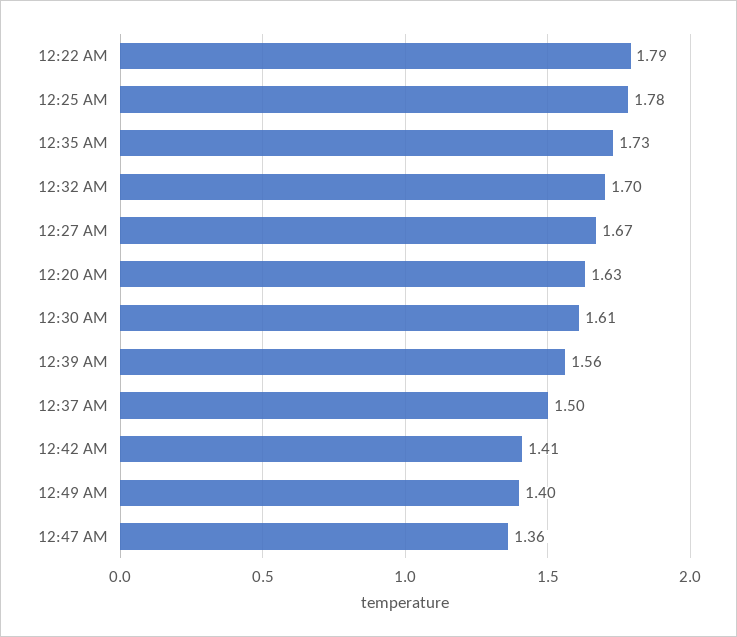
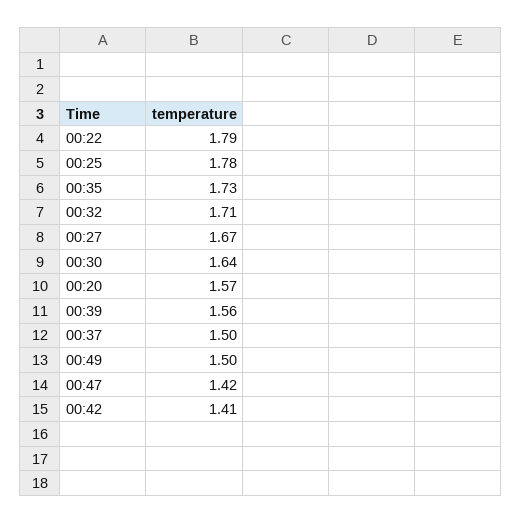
  {
    "12:22 AM": 1.79,
    "12:25 AM": 1.78,
    "12:35 AM": 1.73,
-   "12:32 AM": 1.7,
+   "12:32 AM": 1.71,
    "12:27 AM": 1.67,
-   "12:20 AM": 1.63,
+   "12:20 AM": 1.57,
-   "12:30 AM": 1.61,
+   "12:30 AM": 1.64,
    "12:39 AM": 1.56,
    "12:37 AM": 1.5,
    "12:42 AM": 1.41,
-   "12:49 AM": 1.4,
+   "12:49 AM": 1.5,
-   "12:47 AM": 1.36
+   "12:47 AM": 1.42
  }

